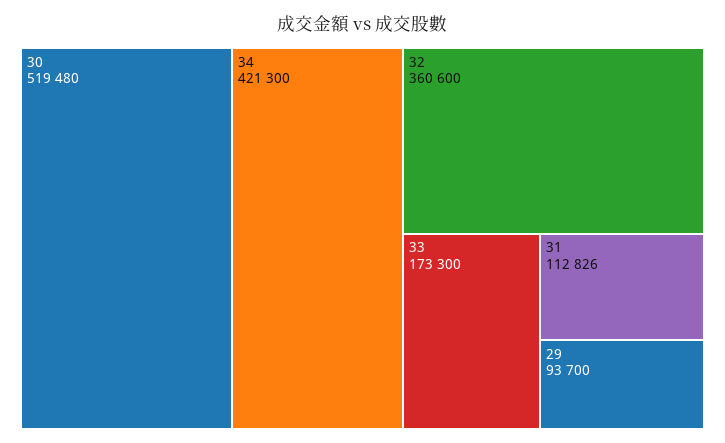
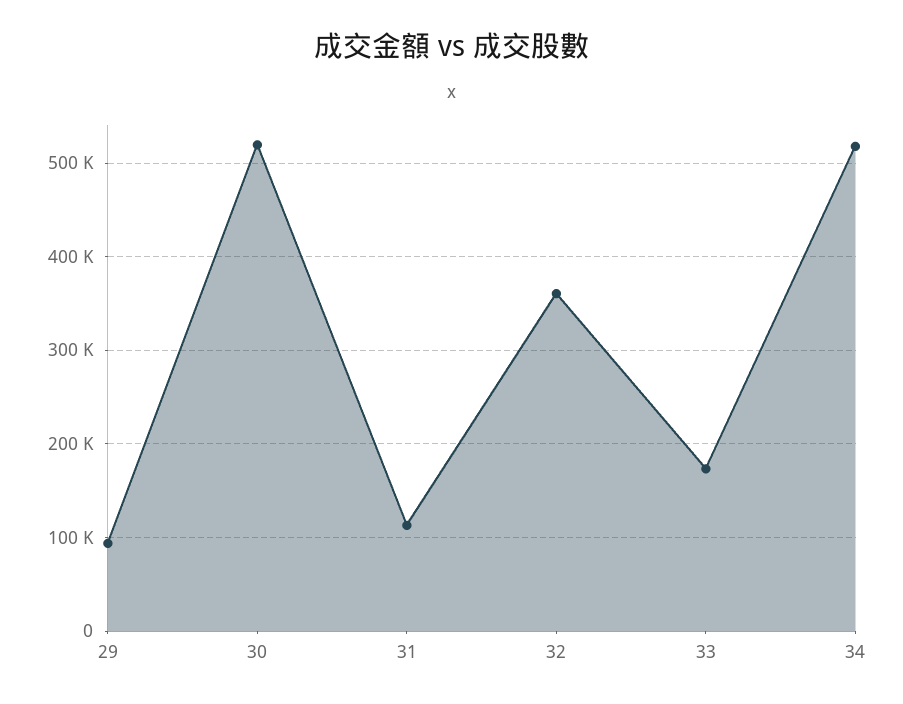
  {
    "30": 519480,
-   "34": 421300,
+   "34": 520000,
    "32": 360600,
    "33": 173300,
    "31": 112826,
    "29": 93700
  }

